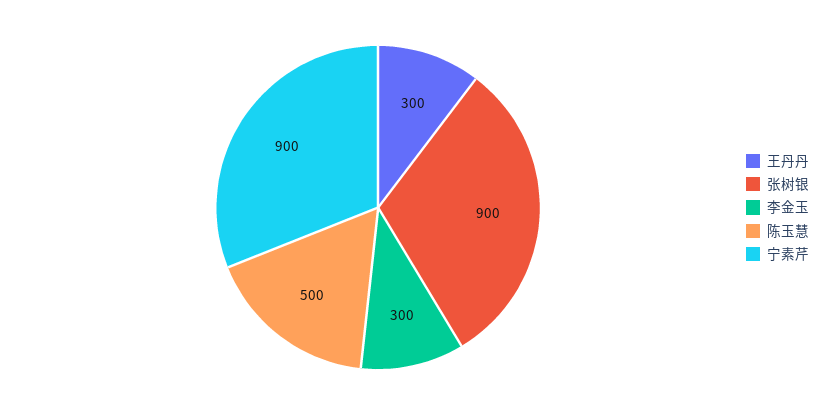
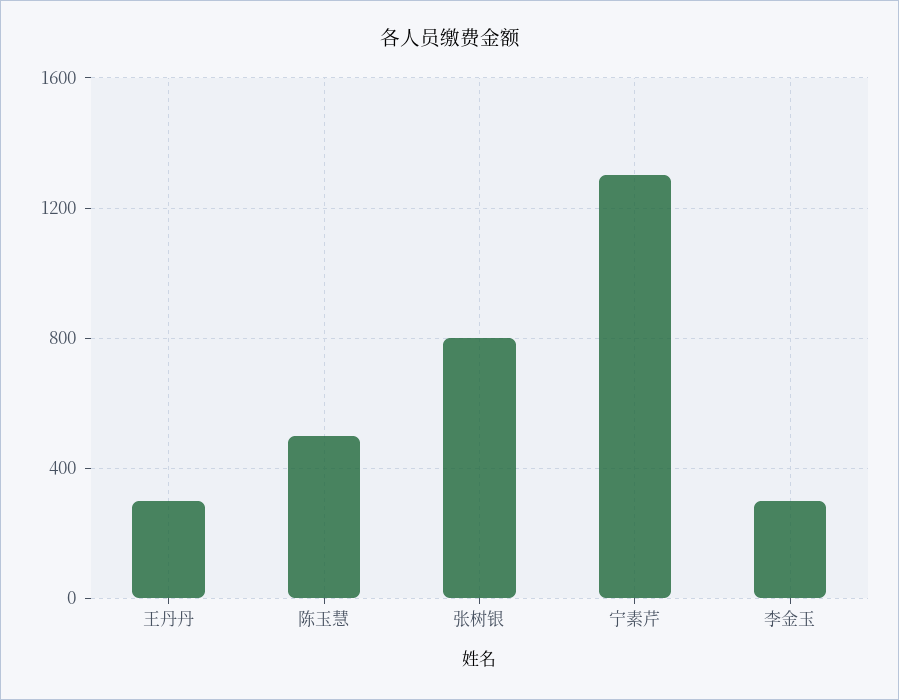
  {
    "王丹丹": 300,
-   "张树银": 900,
+   "张树银": 800,
    "李金玉": 300,
    "陈玉慧": 500,
-   "宁素芹": 900
+   "宁素芹": 1300
  }

